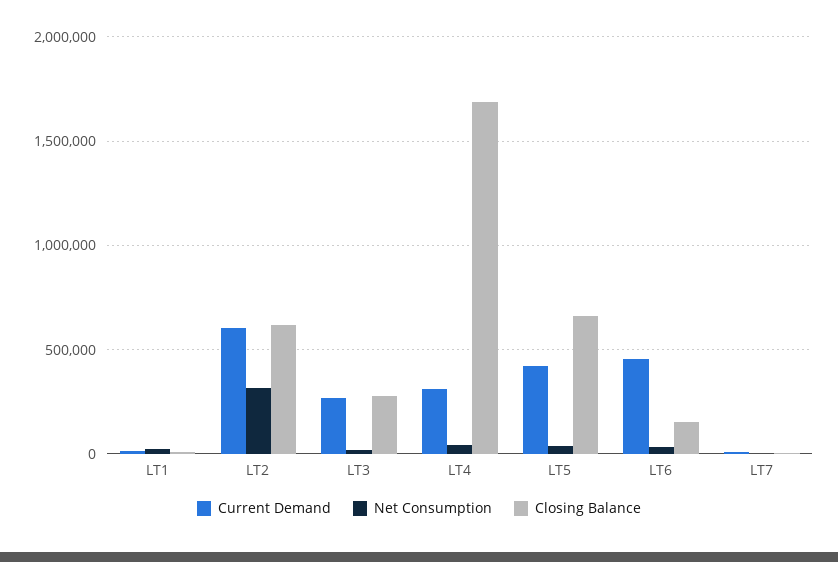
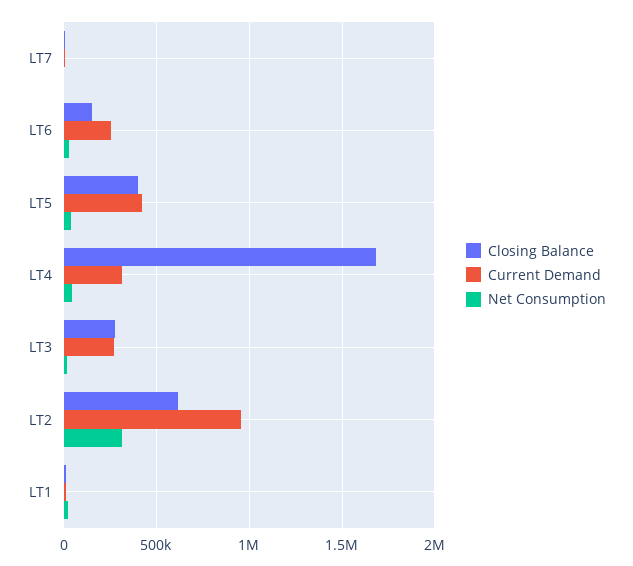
  {
    "Current Demand": {
      "LT1": 0,
-     "LT2": 600000,
+     "LT2": 950000,
      "LT3": 250000,
      "LT4": 300000,
      "LT5": 400000,
-     "LT6": 450000,
+     "LT6": 250000,
      "LT7": 0
    },
    "Net Consumption": {
      "LT1": 0,
      "LT2": 300000,
      "LT3": 0,
      "LT4": 50000,
      "LT5": 50000,
      "LT6": 50000,
      "LT7": 0
    },
    "Closing Balance": {
      "LT1": 0,
      "LT2": 600000,
      "LT3": 300000,
      "LT4": 1700000,
-     "LT5": 650000,
+     "LT5": 400000,
      "LT6": 150000,
      "LT7": 0
    }
  }

